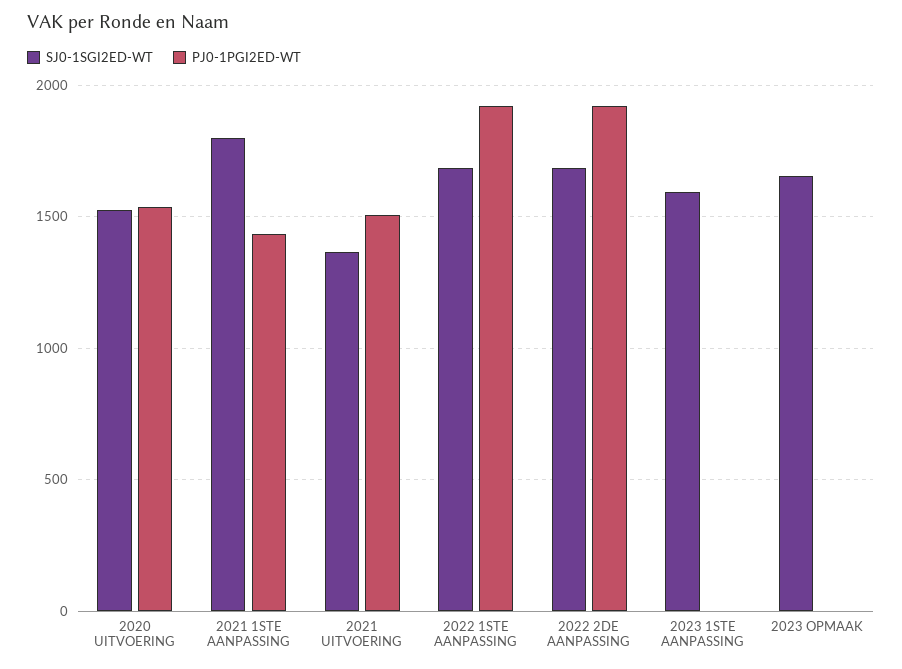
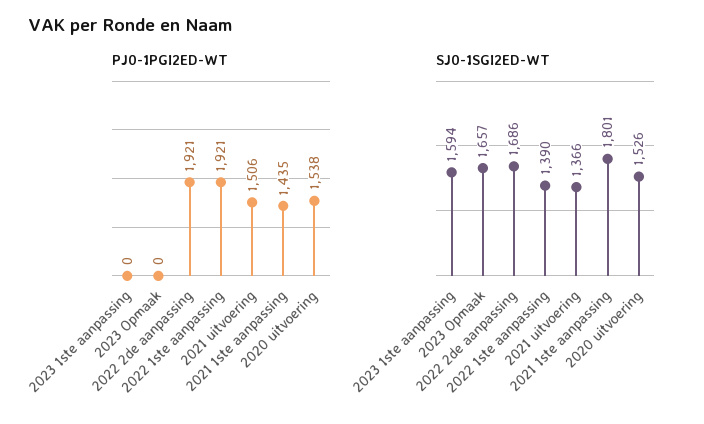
  {
    "SJ0-1SGI2ED-WT": {
      "2020 UITVOERING": 1526,
      "2021 1STE AANPASSING": 1801,
      "2021 UITVOERING": 1366,
-     "2022 1STE AANPASSING": 1700,
+     "2022 1STE AANPASSING": 1390,
      "2022 2DE AANPASSING": 1686,
      "2023 1STE AANPASSING": 1594,
      "2023 OPMAAK": 1657
    },
    "PJ0-1PGI2ED-WT": {
      "2020 UITVOERING": 1538,
      "2021 1STE AANPASSING": 1435,
      "2021 UITVOERING": 1506,
      "2022 1STE AANPASSING": 1921,
      "2022 2DE AANPASSING": 1921,
      "2023 1STE AANPASSING": 0,
      "2023 OPMAAK": 0
    }
  }

